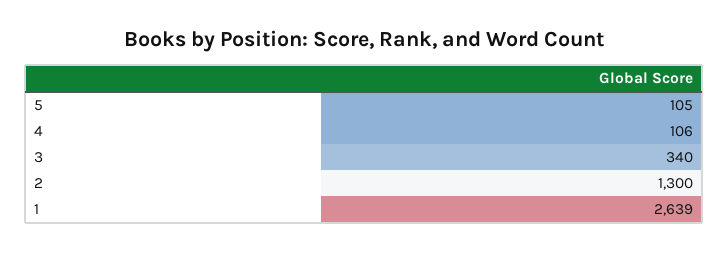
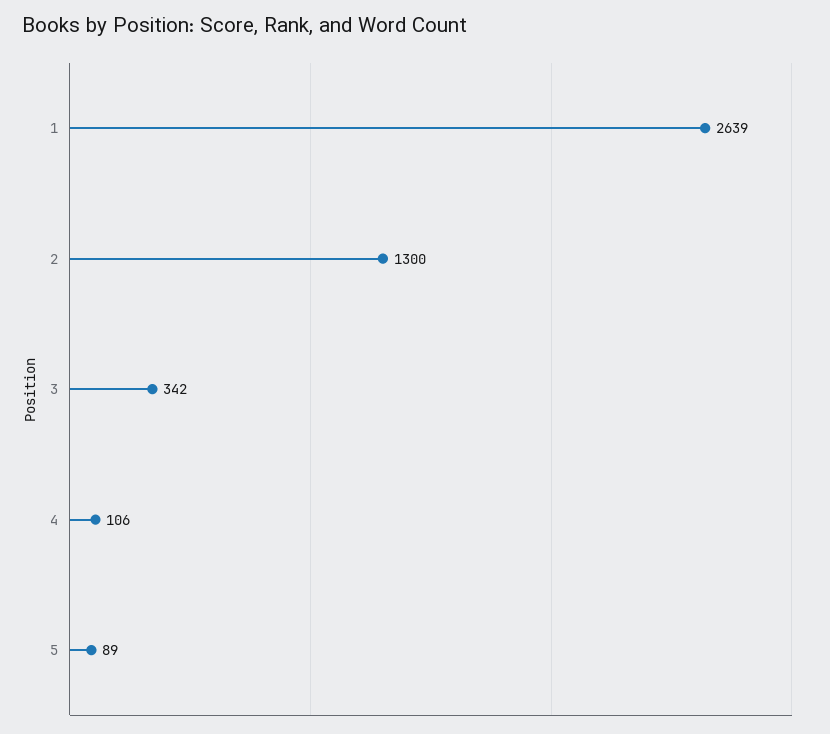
  {
-   "5": 105,
+   "5": 89,
    "4": 106,
-   "3": 340,
+   "3": 342,
    "2": 1300,
    "1": 2639
  }

